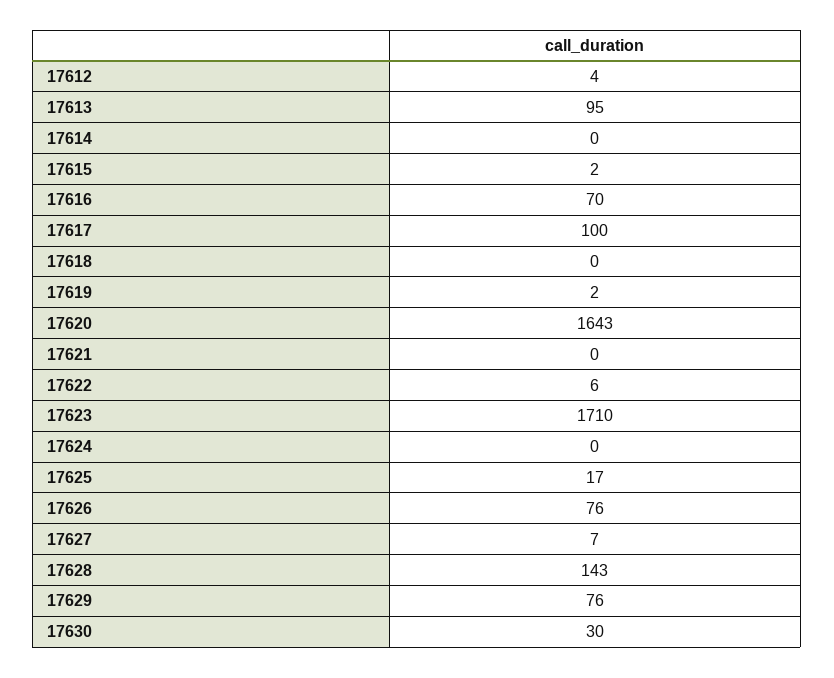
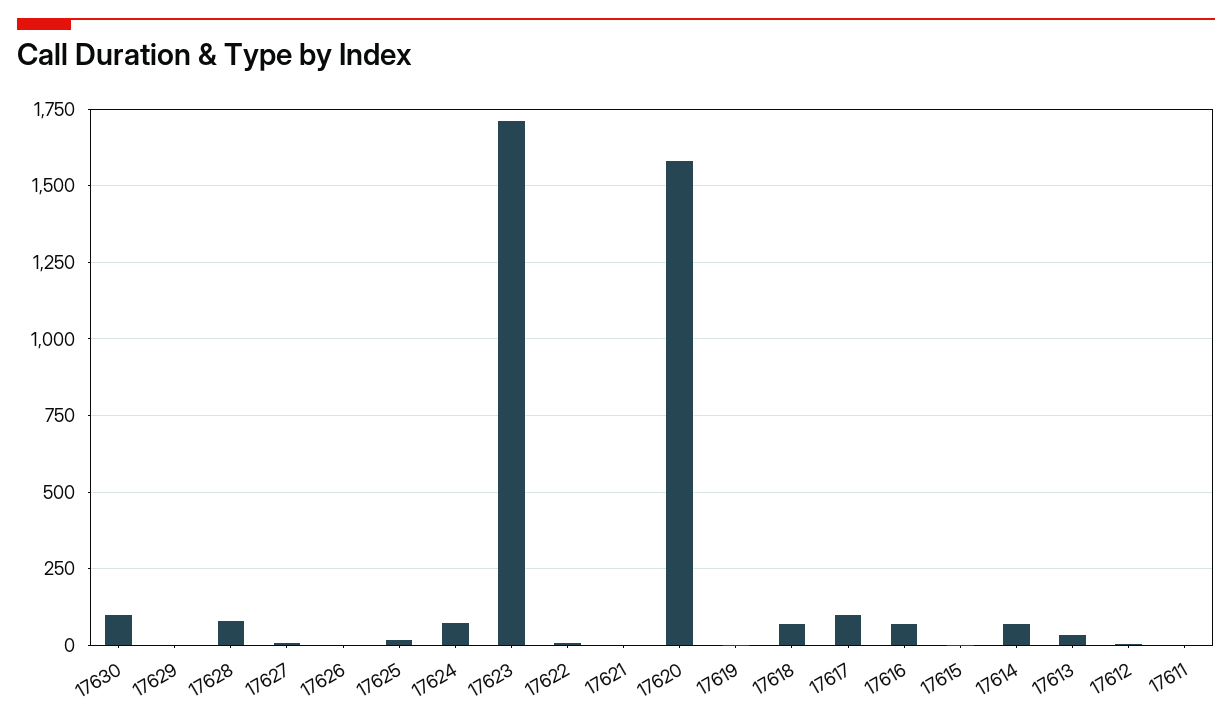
  {
    "17612": 4,
-   "17613": 95,
+   "17613": 25,
-   "17614": 0,
+   "17614": 75,
    "17615": 2,
    "17616": 70,
    "17617": 100,
-   "17618": 0,
+   "17618": 75,
    "17619": 2,
-   "17620": 1643,
+   "17620": 1575,
    "17621": 0,
    "17622": 6,
    "17623": 1710,
-   "17624": 0,
+   "17624": 75,
    "17625": 17,
-   "17626": 76,
+   "17626": 0,
    "17627": 7,
-   "17628": 143,
+   "17628": 75,
-   "17629": 76,
+   "17629": 0,
-   "17630": 30
+   "17630": 100,
+   "17611": 0
  }

